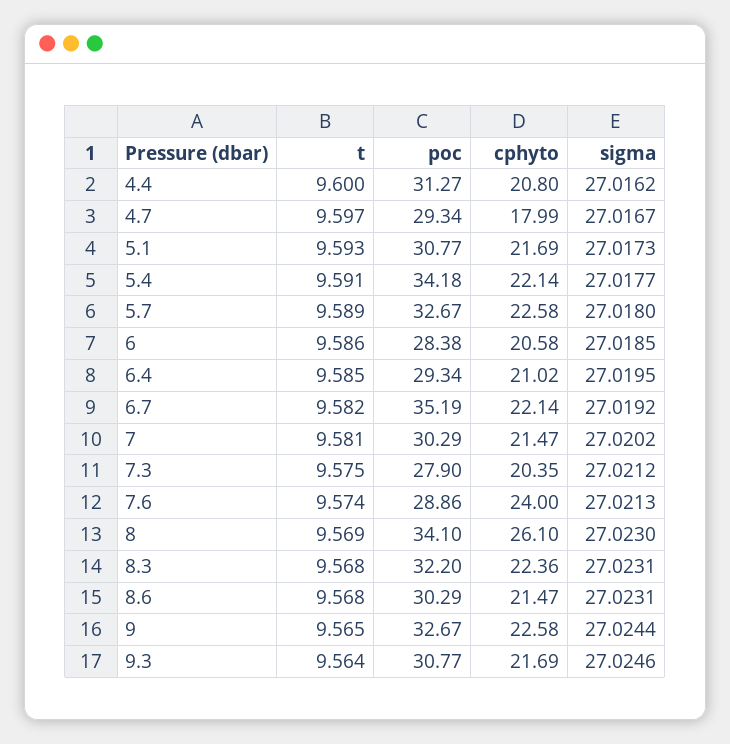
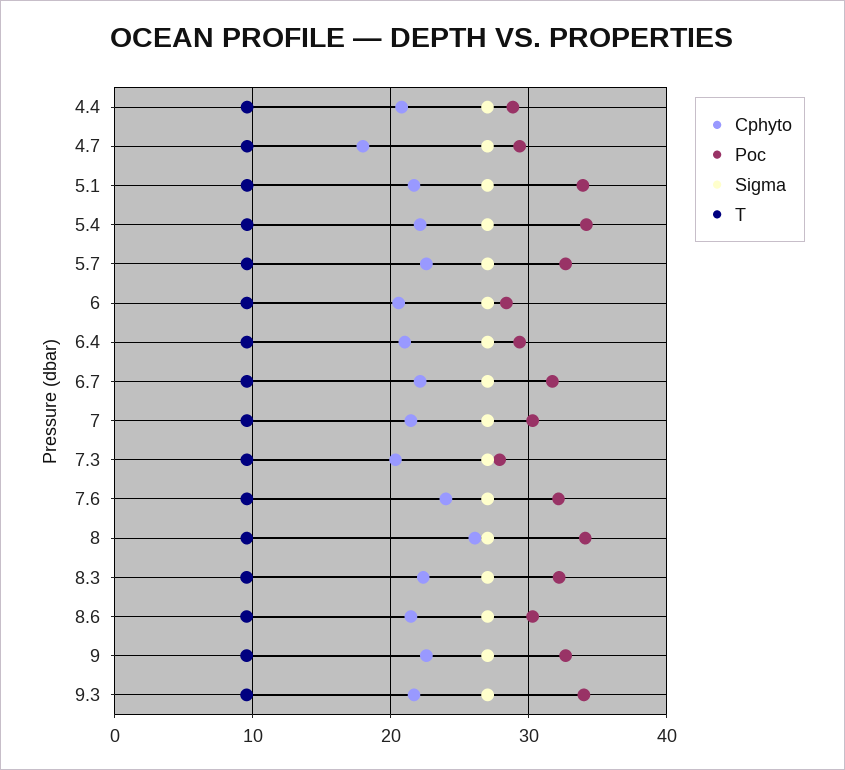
  {
    "t": {
      "4.4": 9.6,
      "4.7": 9.597,
      "5.1": 9.593,
      "5.4": 9.591,
      "5.7": 9.589,
      "6": 9.586,
      "6.4": 9.585,
      "6.7": 9.582,
      "7": 9.581,
      "7.3": 9.575,
      "7.6": 9.574,
      "8": 9.569,
      "8.3": 9.568,
      "8.6": 9.568,
      "9": 9.565,
      "9.3": 9.564
    },
    "poc": {
-     "4.4": 31.27,
+     "4.4": 29,
      "4.7": 29.34,
-     "5.1": 30.77,
+     "5.1": 34,
      "5.4": 34.18,
      "5.7": 32.67,
      "6": 28.38,
      "6.4": 29.34,
-     "6.7": 35.19,
+     "6.7": 32,
      "7": 30.29,
      "7.3": 27.9,
-     "7.6": 28.86,
+     "7.6": 32,
      "8": 34.1,
      "8.3": 32.2,
      "8.6": 30.29,
      "9": 32.67,
-     "9.3": 30.77
+     "9.3": 34
    },
    "cphyto": {
      "4.4": 20.8,
      "4.7": 17.99,
      "5.1": 21.69,
      "5.4": 22.14,
      "5.7": 22.58,
      "6": 20.58,
      "6.4": 21.02,
      "6.7": 22.14,
      "7": 21.47,
      "7.3": 20.35,
      "7.6": 24,
      "8": 26.1,
      "8.3": 22.36,
      "8.6": 21.47,
      "9": 22.58,
      "9.3": 21.69
    },
    "sigma": {
      "4.4": 27.0162,
      "4.7": 27.0167,
      "5.1": 27.0173,
      "5.4": 27.0177,
      "5.7": 27.018,
      "6": 27.0185,
      "6.4": 27.0195,
      "6.7": 27.0192,
      "7": 27.0202,
      "7.3": 27.0212,
      "7.6": 27.0213,
      "8": 27.023,
      "8.3": 27.0231,
      "8.6": 27.0231,
      "9": 27.0244,
      "9.3": 27.0246
    }
  }

